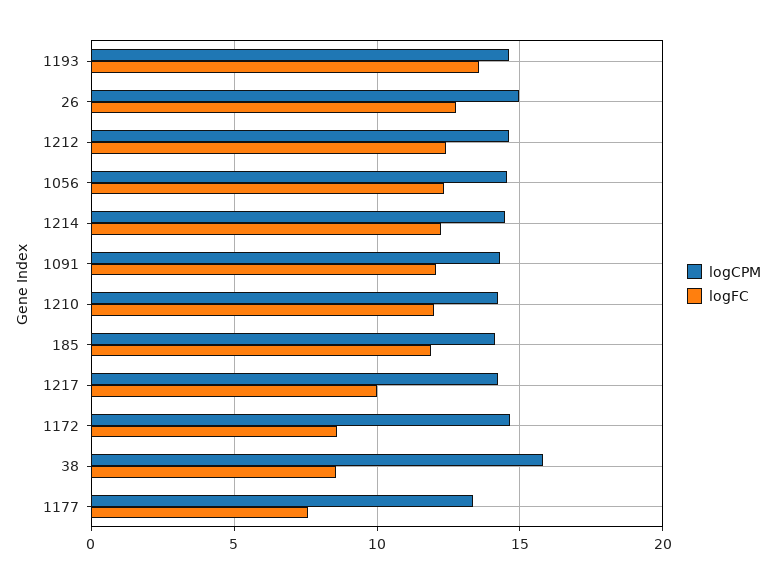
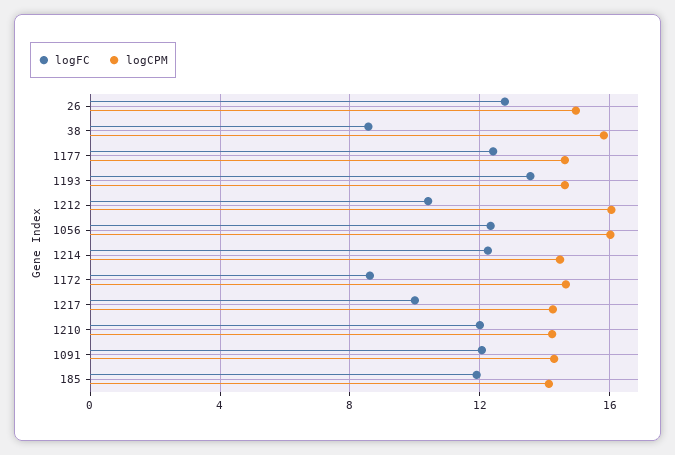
  {
    "logCPM": {
      "1193": 14.5,
      "26": 15,
-     "1212": 14.5,
+     "1212": 16,
-     "1056": 14.5,
+     "1056": 16,
      "1214": 14.5,
      "1091": 14.5,
      "1210": 14,
      "185": 14,
      "1217": 14.5,
      "1172": 14.5,
      "38": 16,
-     "1177": 13.5
+     "1177": 14.5
    },
    "logFC": {
      "1193": 13.5,
      "26": 13,
-     "1212": 12.5,
+     "1212": 10.5,
      "1056": 12.5,
      "1214": 12.5,
      "1091": 12,
      "1210": 12,
      "185": 12,
      "1217": 10,
      "1172": 8.5,
      "38": 8.5,
-     "1177": 7.5
+     "1177": 12.5
    }
  }

